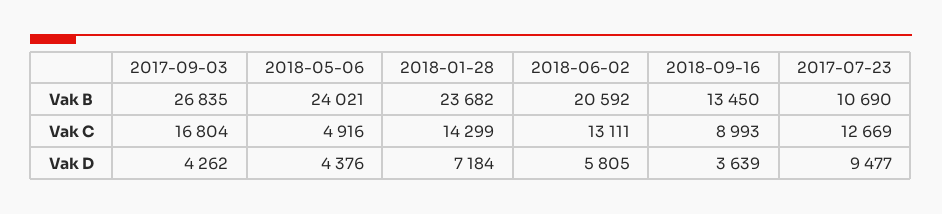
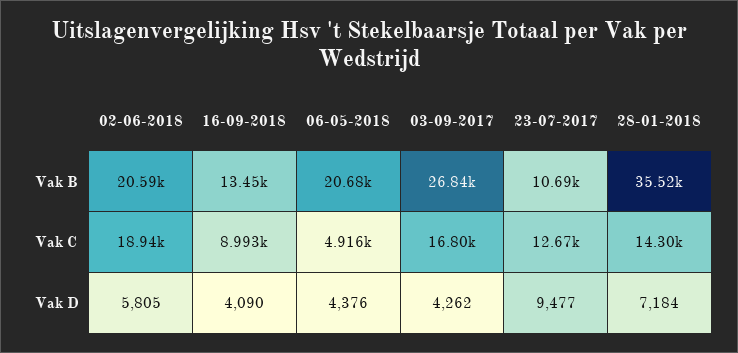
  {
    "2017-09-03": {
      "Vak B": 26835,
      "Vak C": 16804,
      "Vak D": 4262
    },
    "2018-05-06": {
-     "Vak B": 24021,
+     "Vak B": 20680,
      "Vak C": 4916,
      "Vak D": 4376
    },
    "2018-01-28": {
-     "Vak B": 23682,
+     "Vak B": 35520,
      "Vak C": 14299,
      "Vak D": 7184
    },
    "2018-06-02": {
      "Vak B": 20592,
-     "Vak C": 13111,
+     "Vak C": 18940,
      "Vak D": 5805
    },
    "2018-09-16": {
      "Vak B": 13450,
      "Vak C": 8993,
-     "Vak D": 3639
+     "Vak D": 4090
    },
    "2017-07-23": {
      "Vak B": 10690,
      "Vak C": 12669,
      "Vak D": 9477
    }
  }

